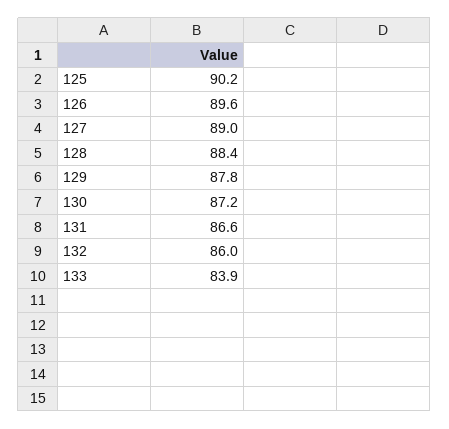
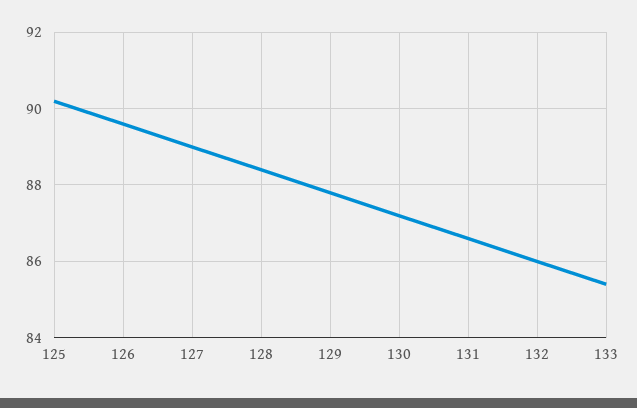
  {
    "125": 90.2,
    "126": 89.6,
    "127": 89,
    "128": 88.4,
    "129": 87.8,
    "130": 87.2,
    "131": 86.6,
    "132": 86,
-   "133": 83.9
+   "133": 85.5
  }

